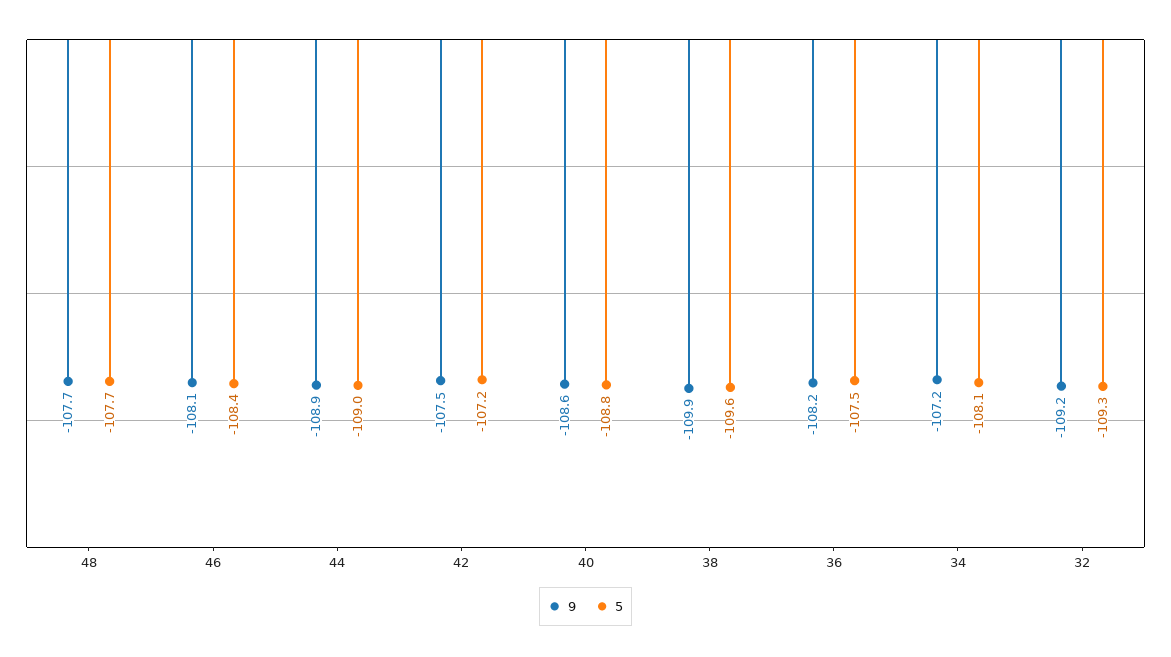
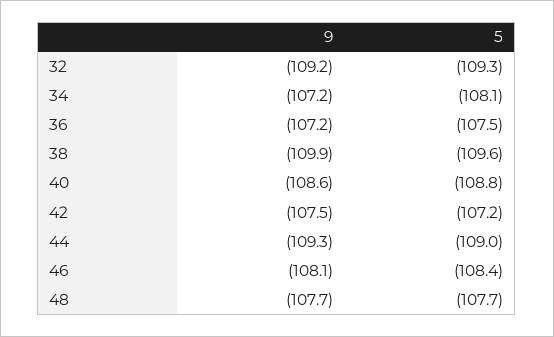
  {
    "9": {
      "48": -107.7,
      "46": -108.1,
-     "44": -108.9,
+     "44": -109.3,
      "42": -107.5,
      "40": -108.6,
      "38": -109.9,
-     "36": -108.2,
+     "36": -107.2,
      "34": -107.2,
      "32": -109.2
    },
    "5": {
      "48": -107.7,
      "46": -108.4,
      "44": -109,
      "42": -107.2,
      "40": -108.8,
      "38": -109.6,
      "36": -107.5,
      "34": -108.1,
      "32": -109.3
    }
  }

